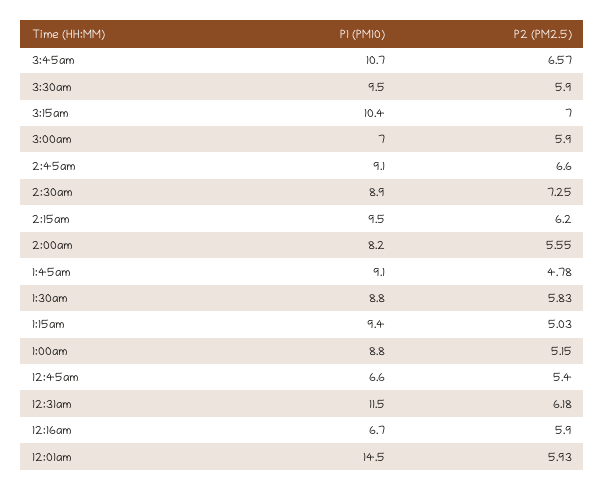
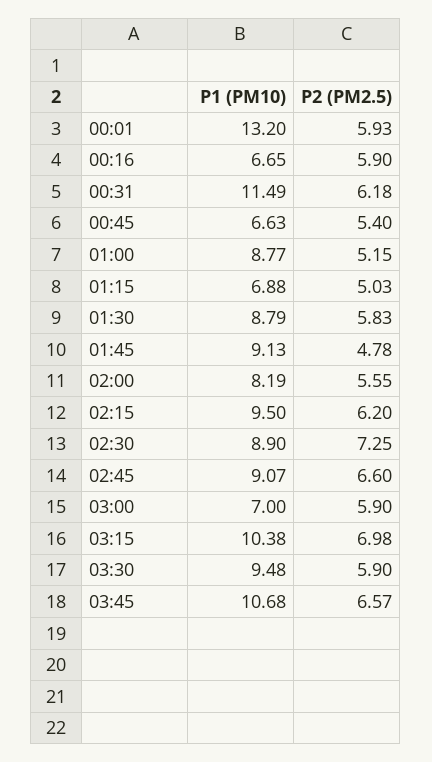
  {
    "P1 (PM10)": {
      "3:45am": 10.68,
      "3:30am": 9.48,
      "3:15am": 10.38,
      "3:00am": 7,
      "2:45am": 9.07,
      "2:30am": 8.9,
      "2:15am": 9.5,
      "2:00am": 8.19,
      "1:45am": 9.13,
      "1:30am": 8.79,
-     "1:15am": 9.4,
+     "1:15am": 6.88,
      "1:00am": 8.77,
      "12:45am": 6.63,
      "12:31am": 11.49,
      "12:16am": 6.65,
-     "12:01am": 14.5
+     "12:01am": 13.2
    },
    "P2 (PM2.5)": {
      "3:45am": 6.57,
      "3:30am": 5.9,
-     "3:15am": 7,
+     "3:15am": 6.98,
      "3:00am": 5.9,
      "2:45am": 6.6,
      "2:30am": 7.25,
      "2:15am": 6.2,
      "2:00am": 5.55,
      "1:45am": 4.78,
      "1:30am": 5.83,
      "1:15am": 5.03,
      "1:00am": 5.15,
      "12:45am": 5.4,
      "12:31am": 6.18,
      "12:16am": 5.9,
      "12:01am": 5.93
    }
  }

